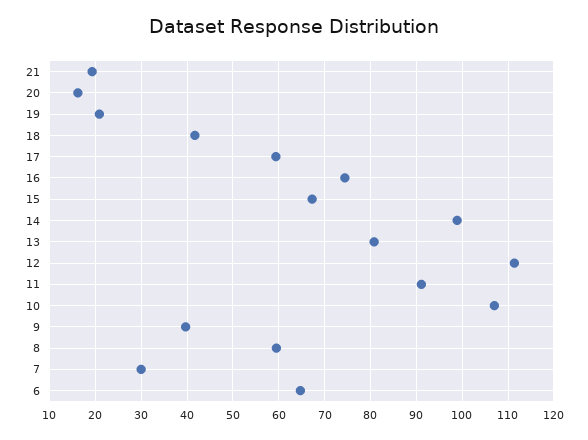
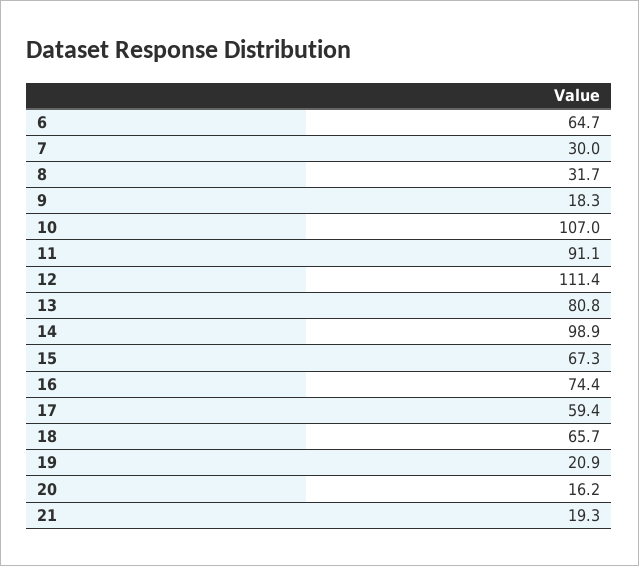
  {
    "21": 19.3,
    "20": 16.2,
    "19": 20.9,
-   "18": 42,
+   "18": 65.7,
    "17": 59.4,
    "16": 74.4,
    "15": 67.3,
    "14": 98.9,
    "13": 80.8,
    "12": 111.4,
    "11": 91.1,
    "10": 107,
-   "9": 40,
+   "9": 18.3,
-   "8": 60,
+   "8": 31.7,
    "7": 30,
    "6": 64.7
  }

